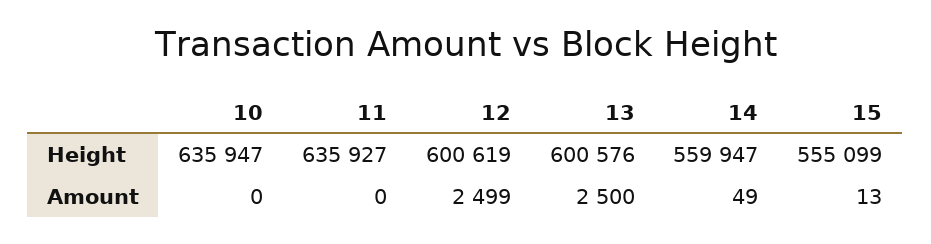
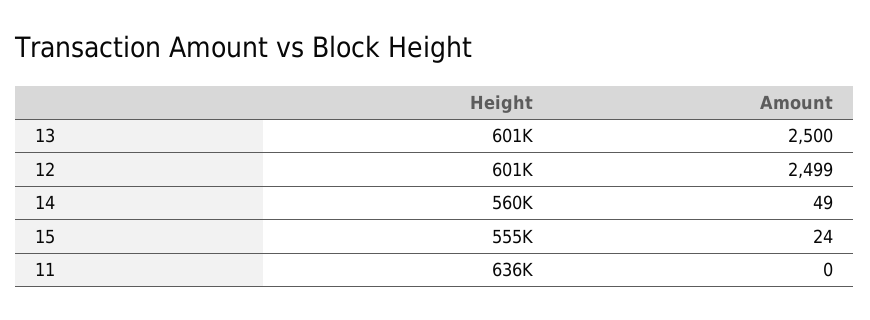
  {
-   "10": {
-     "Height": 635947,
-     "Amount": 0
-   },
    "11": {
      "Height": 635927,
      "Amount": 0
    },
    "12": {
      "Height": 600619,
      "Amount": 2499
    },
    "13": {
      "Height": 600576,
      "Amount": 2500
    },
    "14": {
      "Height": 559947,
      "Amount": 49
    },
    "15": {
      "Height": 555099,
-     "Amount": 13
+     "Amount": 24
    }
  }

